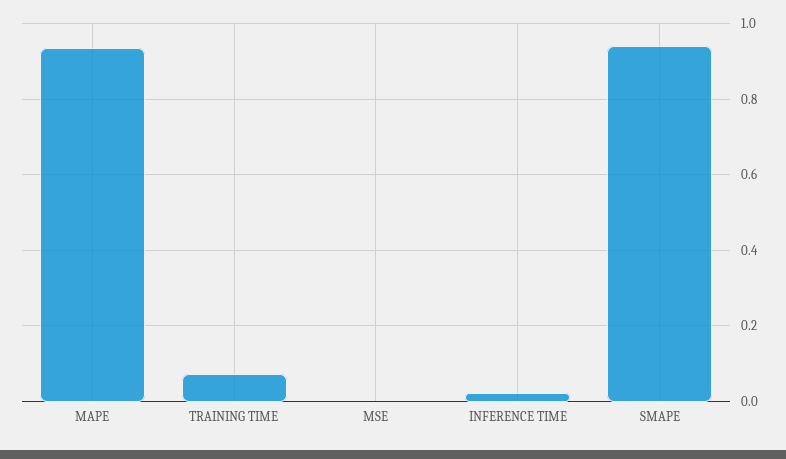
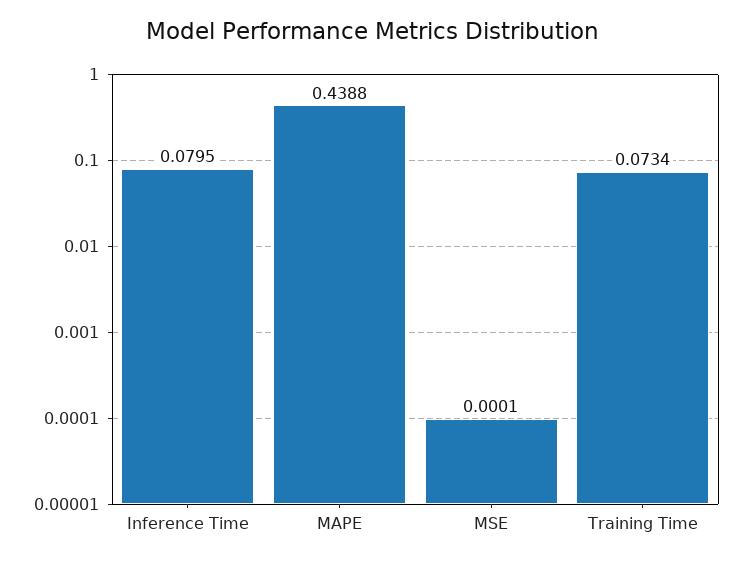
  {
-   "MAPE": 0.94,
+   "MAPE": 0.4388,
    "TRAINING TIME": 0.0734,
    "MSE": 0.0001,
-   "INFERENCE TIME": 0.02,
+   "INFERENCE TIME": 0.0795
-   "SMAPE": 0.94
  }

